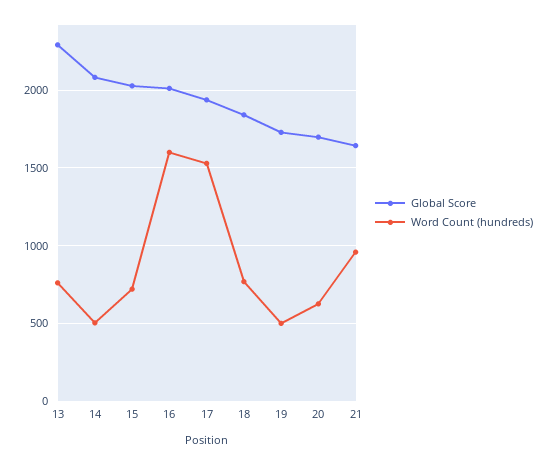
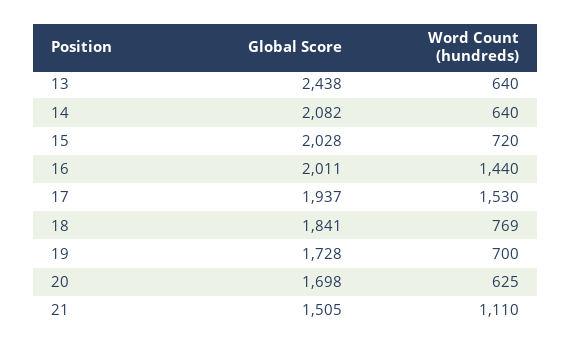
  {
    "Global Score": {
-     "13": 2300,
+     "13": 2438,
      "14": 2082,
      "15": 2028,
      "16": 2011,
      "17": 1937,
      "18": 1841,
      "19": 1728,
      "20": 1698,
-     "21": 1650
+     "21": 1505
    },
    "Word Count (hundreds)": {
-     "13": 750,
+     "13": 640,
-     "14": 500,
+     "14": 640,
      "15": 720,
-     "16": 1600,
+     "16": 1440,
      "17": 1530,
      "18": 769,
-     "19": 500,
+     "19": 700,
      "20": 625,
-     "21": 950
+     "21": 1110
    }
  }

